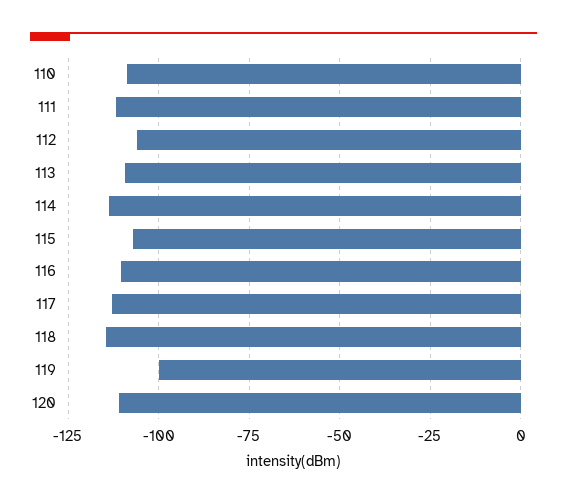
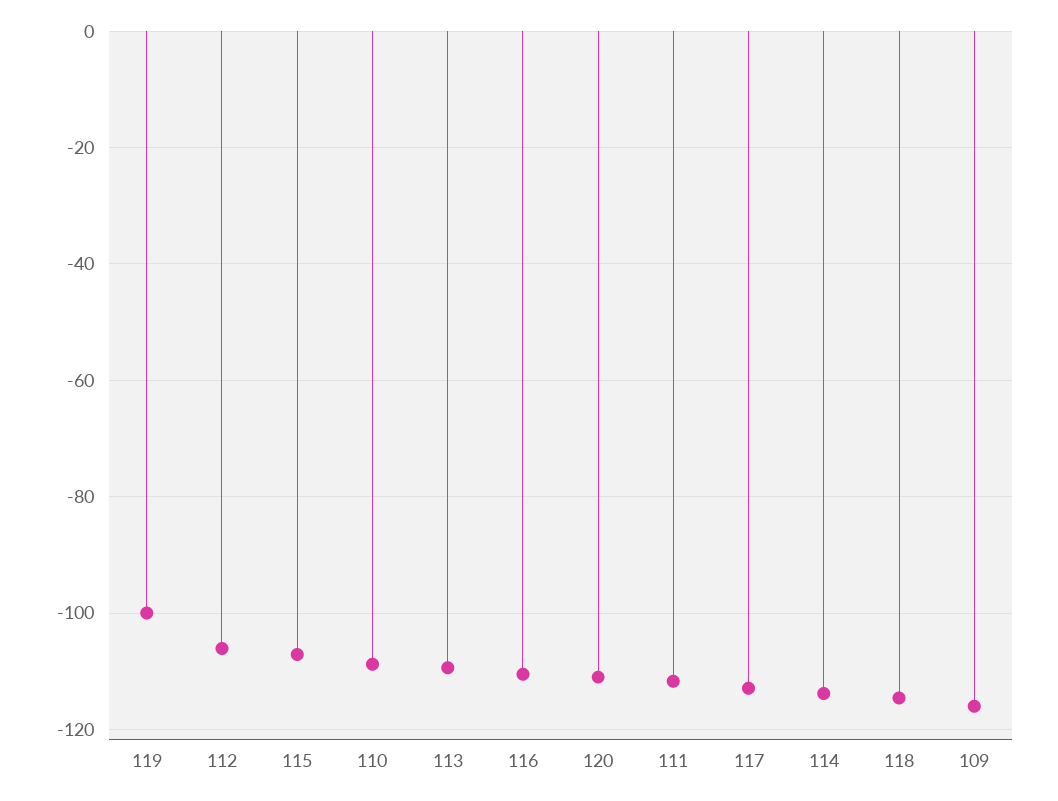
  {
    "110": -108,
    "111": -112,
    "112": -106,
    "113": -110,
    "114": -114,
    "115": -108,
    "116": -110,
    "117": -112,
    "118": -114,
    "119": -100,
-   "120": -112
+   "120": -112,
+   "109": -116
  }

